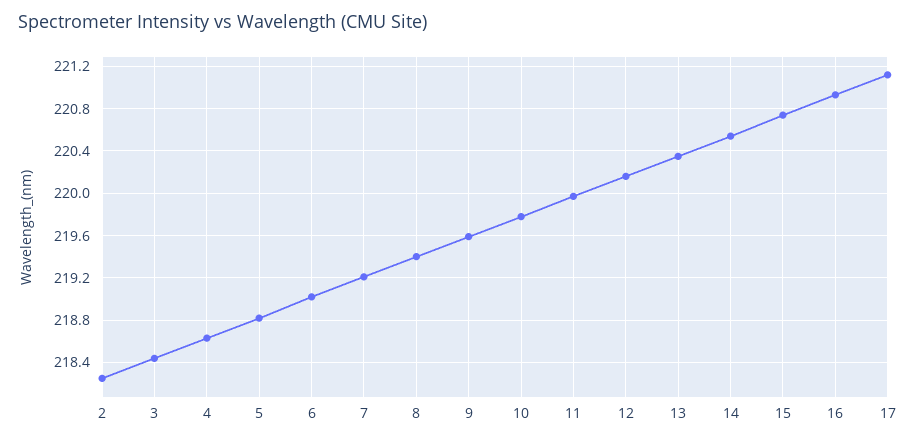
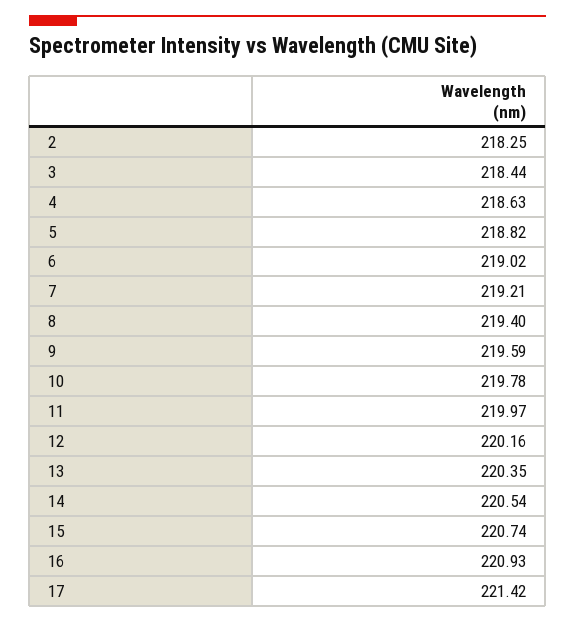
  {
    "2": 218.25,
    "3": 218.44,
    "4": 218.63,
    "5": 218.82,
    "6": 219.02,
    "7": 219.21,
    "8": 219.4,
    "9": 219.59,
    "10": 219.78,
    "11": 219.97,
    "12": 220.16,
    "13": 220.35,
    "14": 220.54,
    "15": 220.74,
    "16": 220.93,
-   "17": 221.1
+   "17": 221.42
  }

